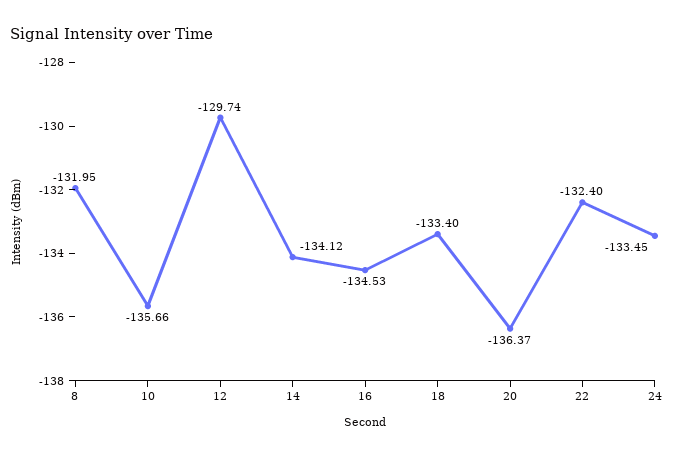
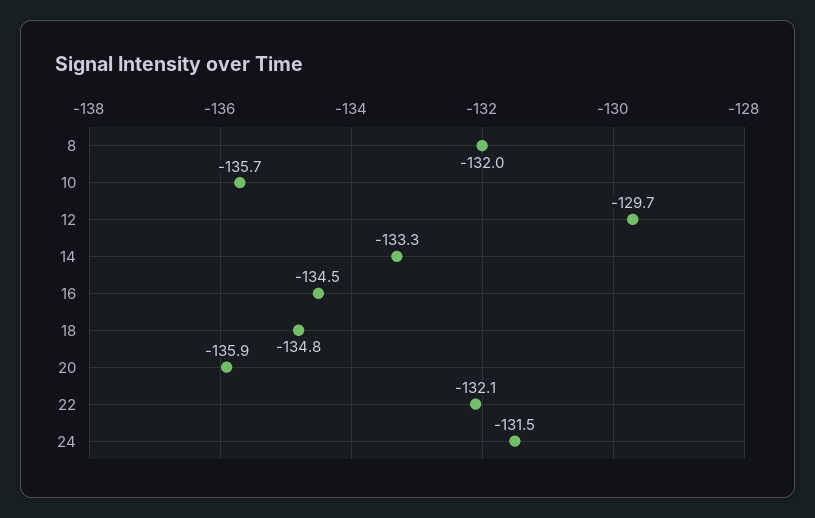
  {
    "8": -131.95,
    "10": -135.66,
    "12": -129.74,
-   "14": -134.12,
+   "14": -133.3,
    "16": -134.53,
-   "18": -133.4,
+   "18": -134.8,
-   "20": -136.37,
+   "20": -135.9,
-   "22": -132.4,
+   "22": -132.1,
-   "24": -133.45
+   "24": -131.5
  }

